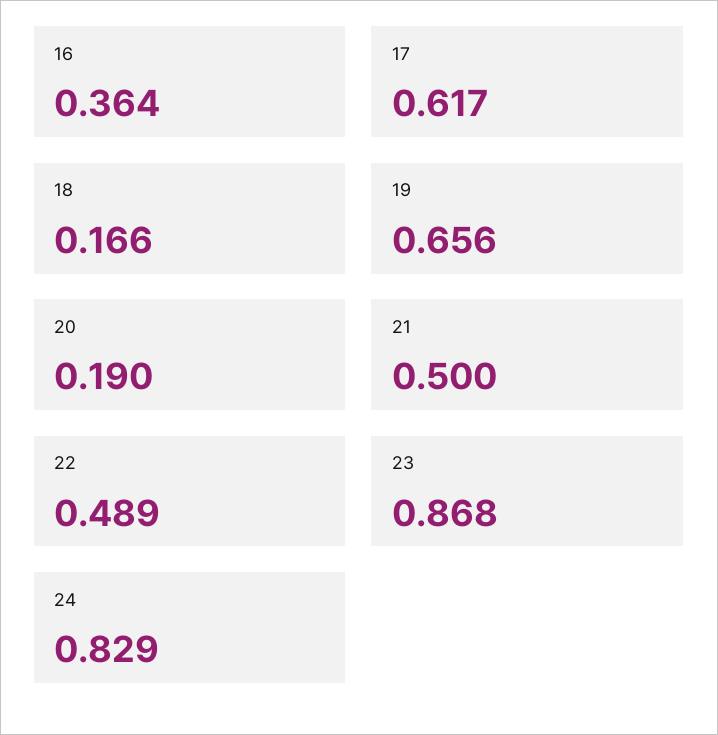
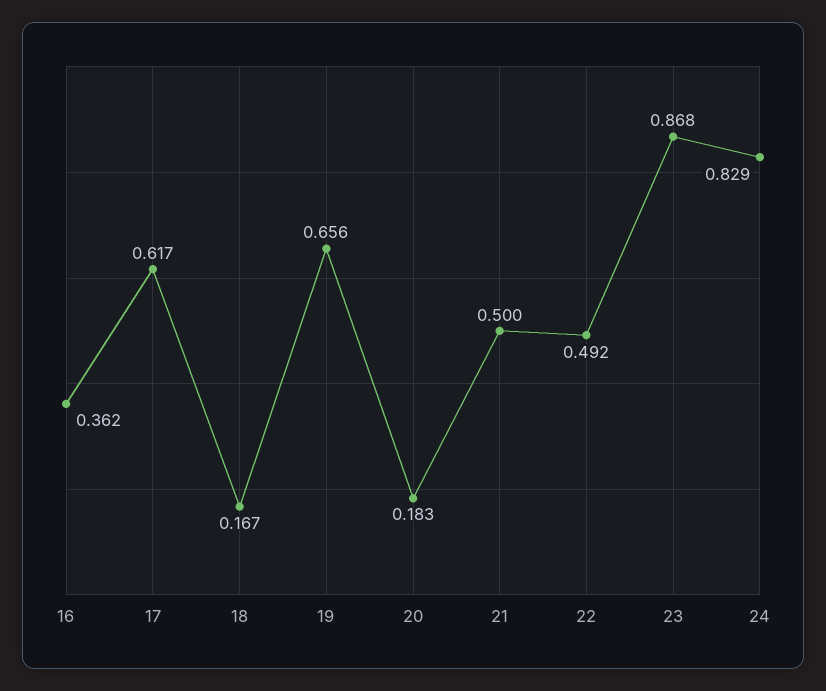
  {
-   "16": 0.364,
+   "16": 0.362,
    "17": 0.617,
-   "18": 0.166,
+   "18": 0.167,
    "19": 0.656,
-   "20": 0.19,
+   "20": 0.183,
    "21": 0.5,
-   "22": 0.489,
+   "22": 0.492,
    "23": 0.868,
    "24": 0.829
  }

